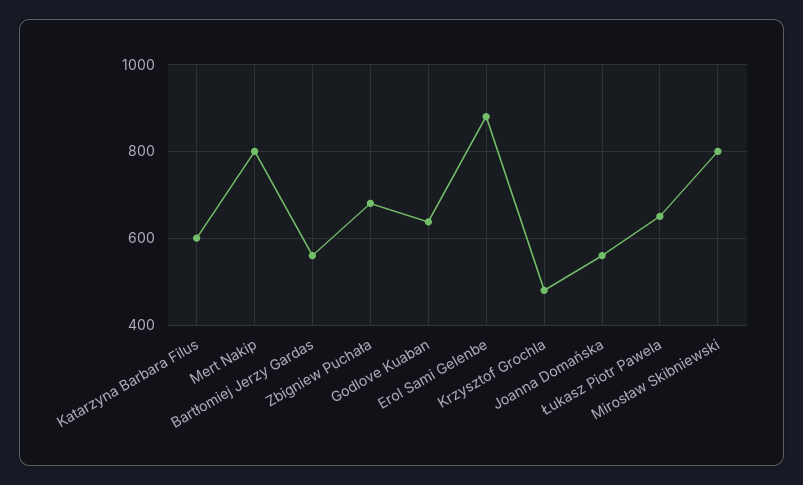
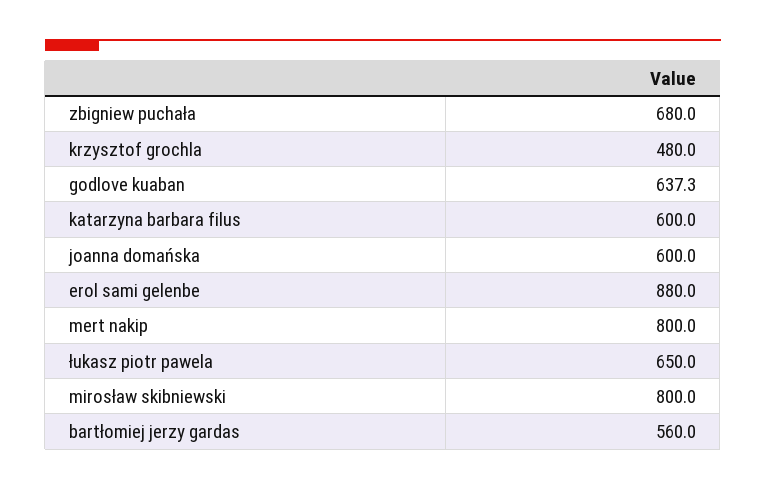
  {
    "Katarzyna Barbara Filus": 600,
    "Mert Nakip": 800,
    "Bartłomiej Jerzy Gardas": 560,
    "Zbigniew Puchała": 680,
    "Godlove Kuaban": 637.3,
    "Erol Sami Gelenbe": 880,
    "Krzysztof Grochla": 480,
-   "Joanna Domańska": 560,
+   "Joanna Domańska": 600,
    "Łukasz Piotr Pawela": 650,
    "Mirosław Skibniewski": 800
  }

